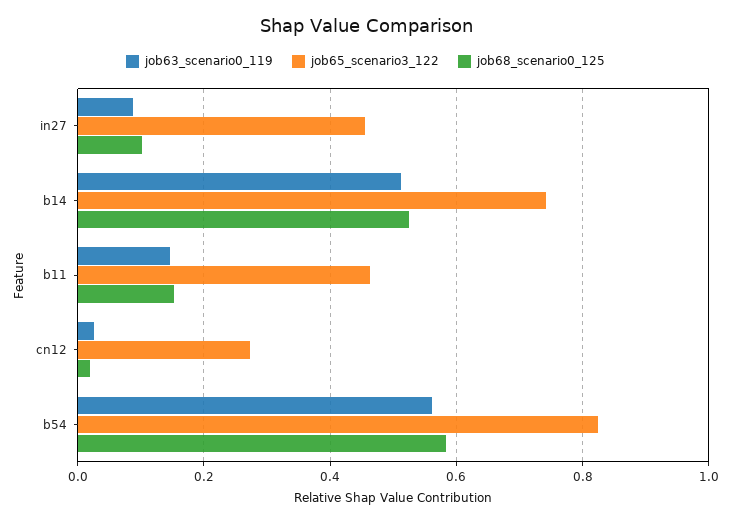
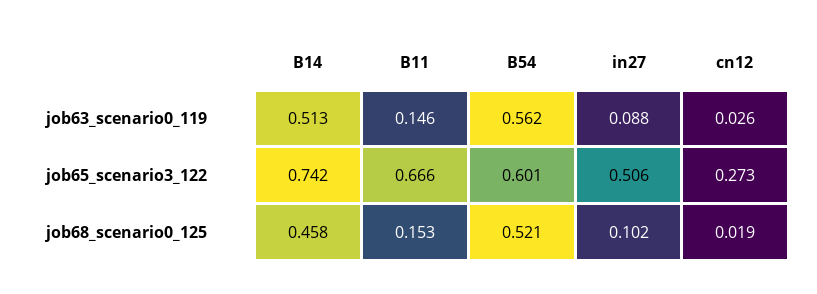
  {
    "job63_scenario0_119": {
      "in27": 0.088,
      "b14": 0.513,
      "b11": 0.146,
      "cn12": 0.026,
      "b54": 0.562
    },
    "job65_scenario3_122": {
-     "in27": 0.46,
+     "in27": 0.506,
      "b14": 0.742,
-     "b11": 0.46,
+     "b11": 0.666,
      "cn12": 0.273,
-     "b54": 0.82
+     "b54": 0.601
    },
    "job68_scenario0_125": {
      "in27": 0.102,
-     "b14": 0.52,
+     "b14": 0.458,
      "b11": 0.153,
      "cn12": 0.019,
-     "b54": 0.58
+     "b54": 0.521
    }
  }

